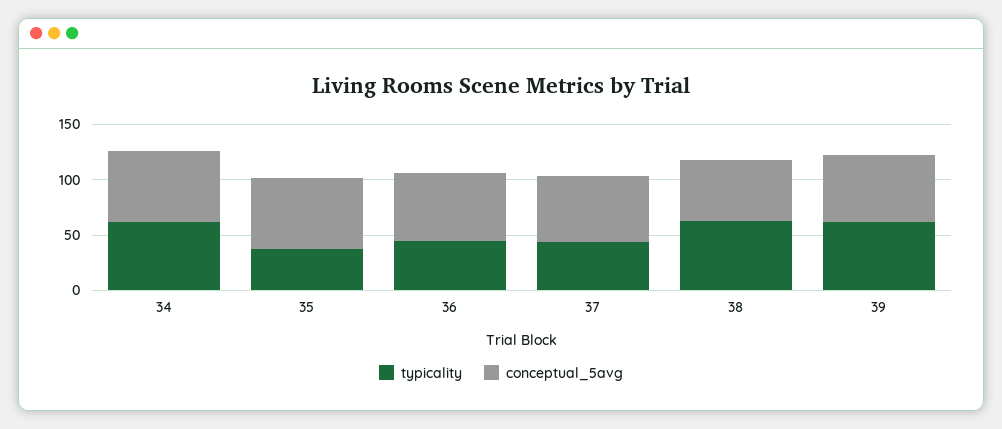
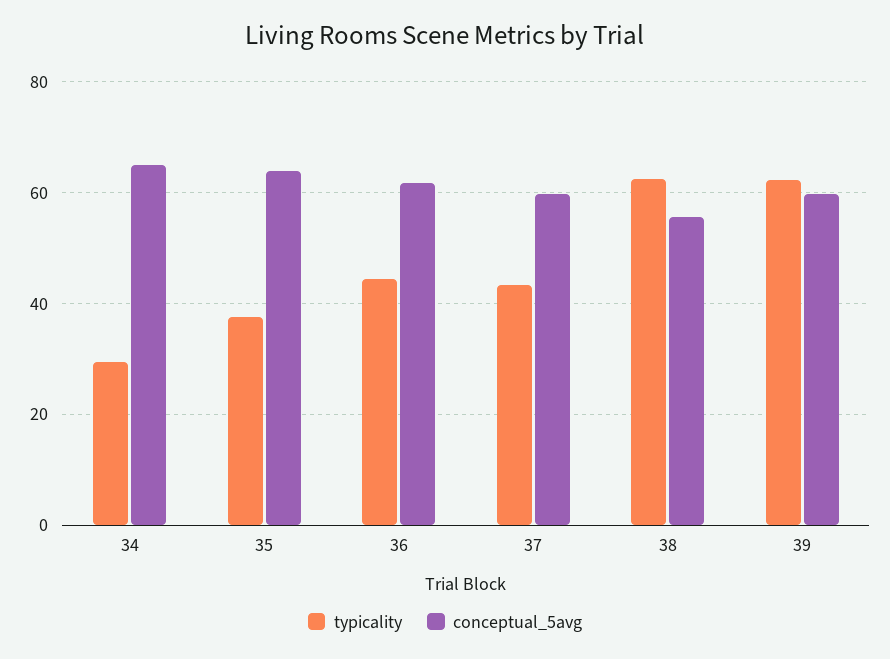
  {
    "typicality": {
-     "34": 60,
+     "34": 30,
      "35": 38,
      "36": 44,
      "37": 44,
      "38": 62,
      "39": 62
    },
    "conceptual_5avg": {
      "34": 64,
      "35": 64,
      "36": 62,
      "37": 60,
      "38": 56,
      "39": 60
    }
  }

